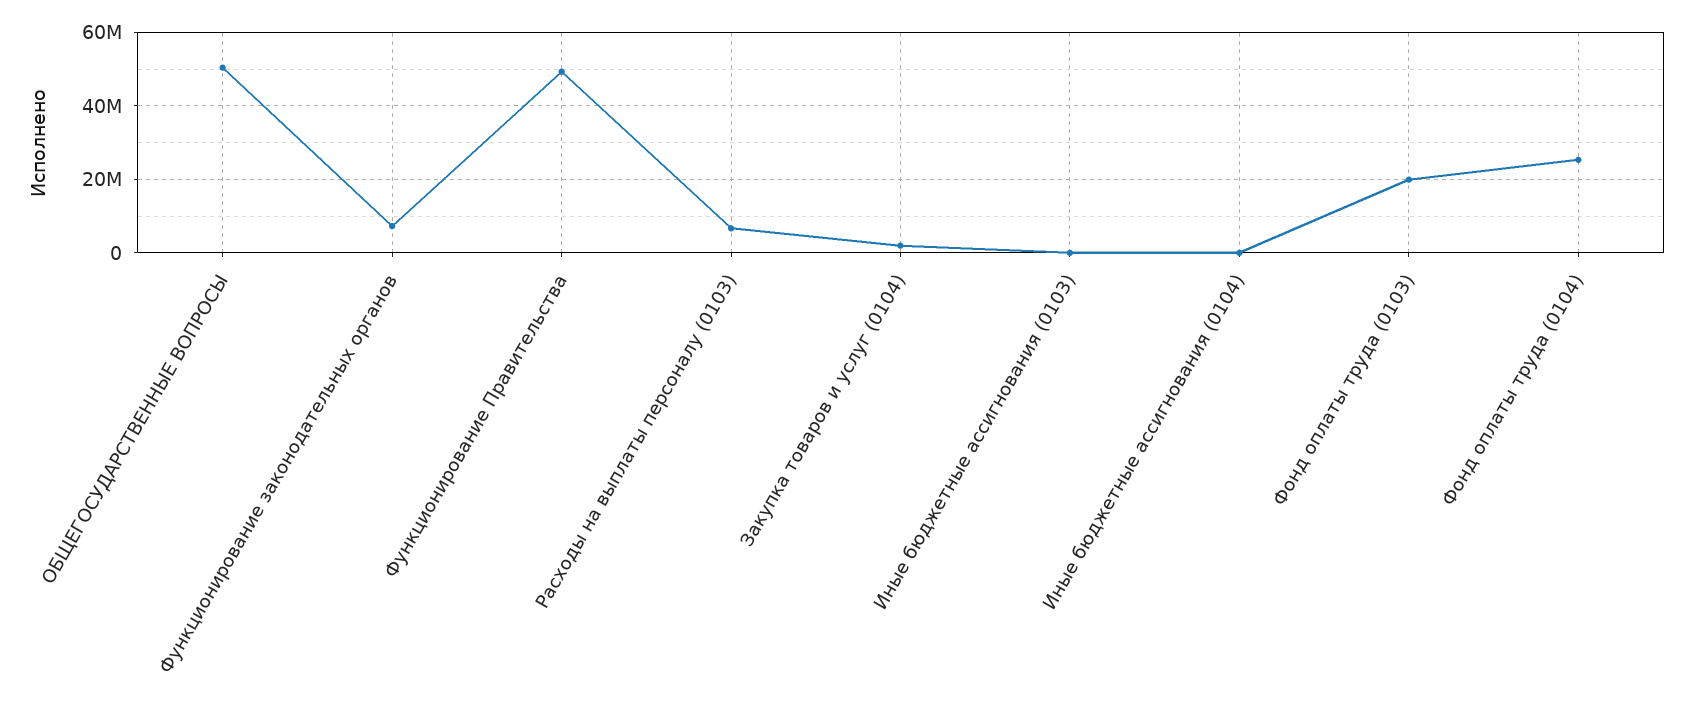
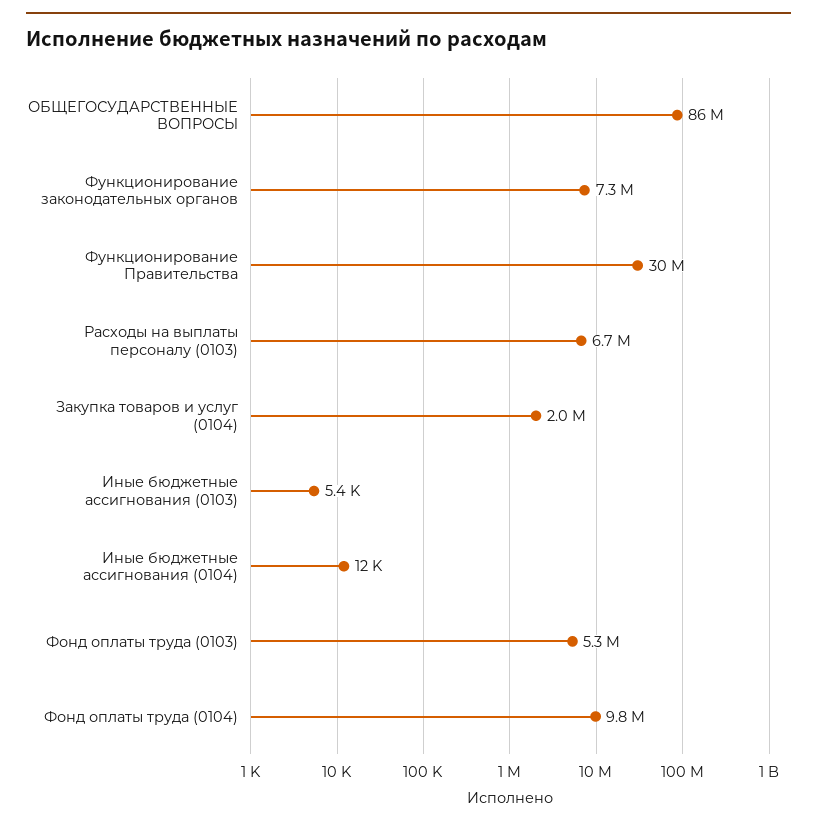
  {
-   "ОБЩЕГОСУДАРСТВЕННЫЕ ВОПРОСЫ": 50000000,
+   "ОБЩЕГОСУДАРСТВЕННЫЕ ВОПРОСЫ": 86000000,
    "Функционирование законодательных органов": 7300000,
-   "Функционирование Правительства": 50000000,
+   "Функционирование Правительства": 30000000,
    "Расходы на выплаты персоналу (0103)": 6700000,
    "Закупка товаров и услуг (0104)": 2000000,
    "Иные бюджетные ассигнования (0103)": 5400,
    "Иные бюджетные ассигнования (0104)": 12000,
-   "Фонд оплаты труда (0103)": 20000000,
+   "Фонд оплаты труда (0103)": 5300000,
-   "Фонд оплаты труда (0104)": 26000000
+   "Фонд оплаты труда (0104)": 9800000
  }

